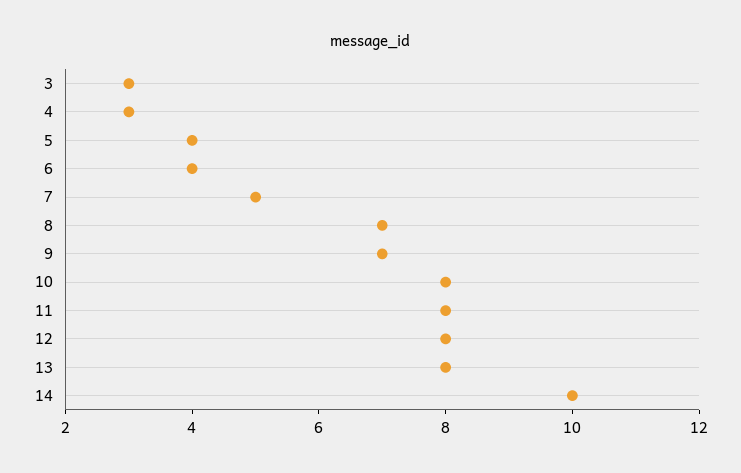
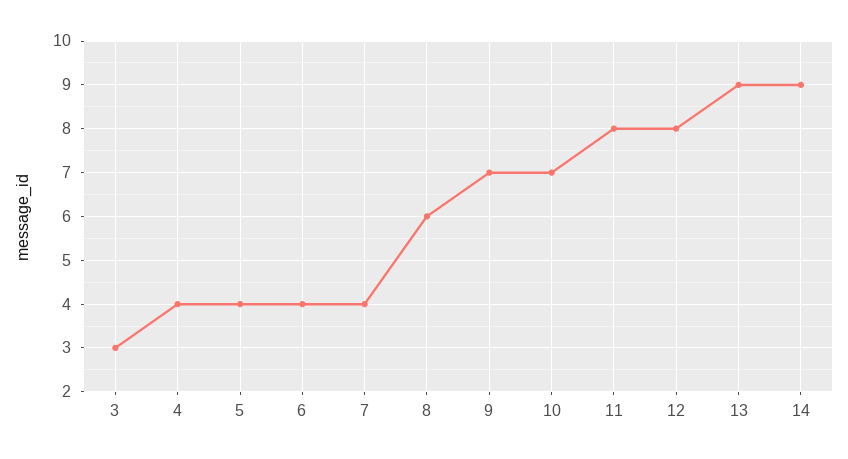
  {
    "3": 3,
-   "4": 3,
+   "4": 4,
    "5": 4,
    "6": 4,
-   "7": 5,
+   "7": 4,
-   "8": 7,
+   "8": 6,
    "9": 7,
-   "10": 8,
+   "10": 7,
    "11": 8,
    "12": 8,
-   "13": 8,
+   "13": 9,
-   "14": 10
+   "14": 9
  }

